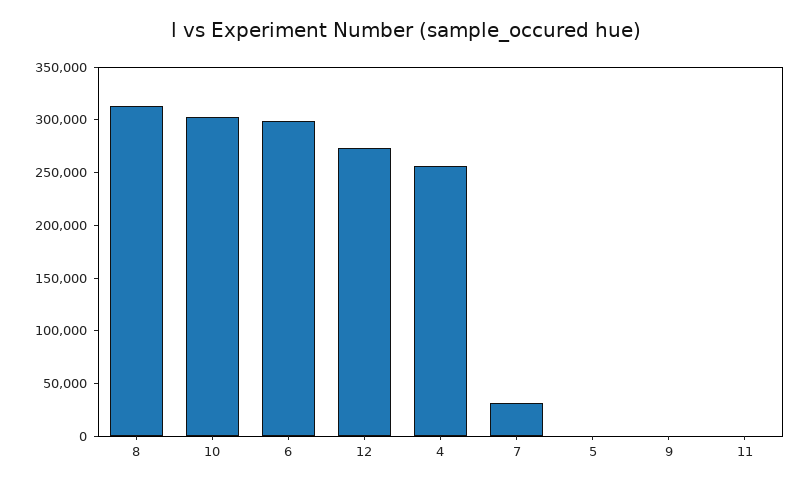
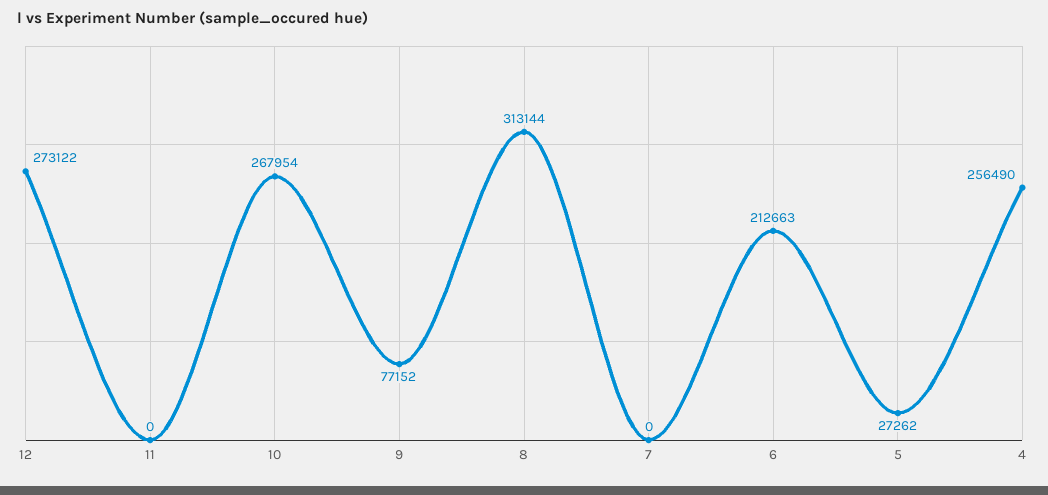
  {
    "8": 313144,
-   "10": 300000,
+   "10": 267954,
-   "6": 300000,
+   "6": 212663,
    "12": 273122,
    "4": 256490,
-   "7": 30000,
+   "7": 0,
-   "5": 0,
+   "5": 27262,
-   "9": 0,
+   "9": 77152,
    "11": 0
  }

